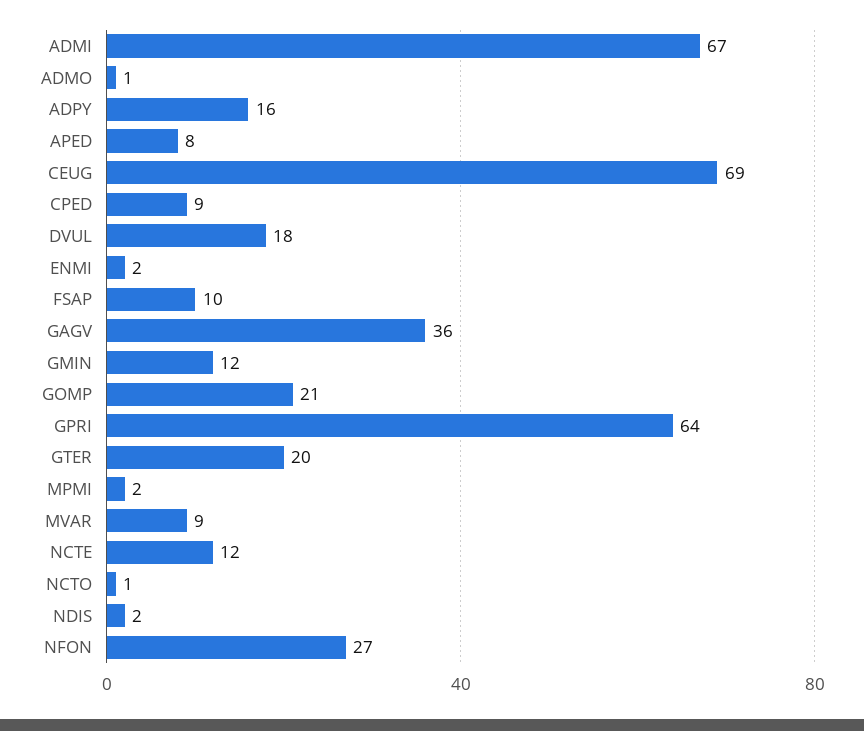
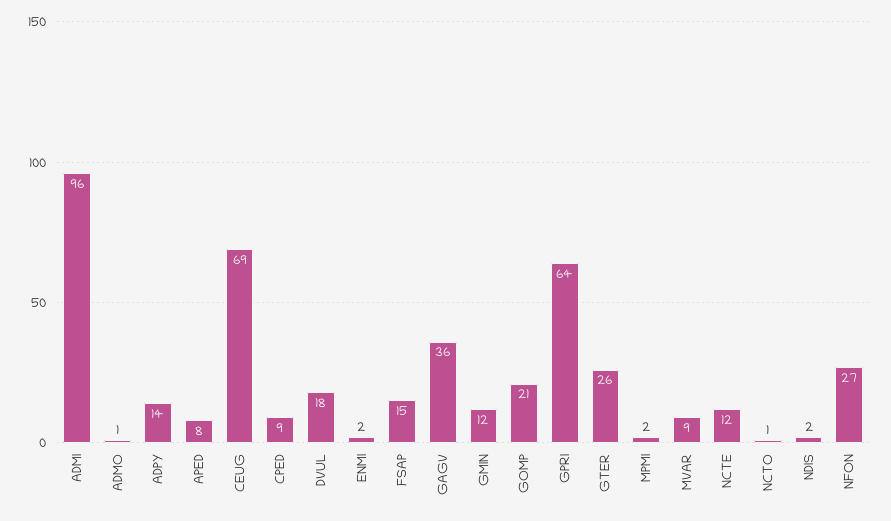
  {
-   "ADMI": 67,
+   "ADMI": 96,
    "ADMO": 1,
-   "ADPY": 16,
+   "ADPY": 14,
    "APED": 8,
    "CEUG": 69,
    "CPED": 9,
    "DVUL": 18,
    "ENMI": 2,
-   "FSAP": 10,
+   "FSAP": 15,
    "GAGV": 36,
    "GMIN": 12,
    "GOMP": 21,
    "GPRI": 64,
-   "GTER": 20,
+   "GTER": 26,
    "MPMI": 2,
    "MVAR": 9,
    "NCTE": 12,
    "NCTO": 1,
    "NDIS": 2,
    "NFON": 27
  }

